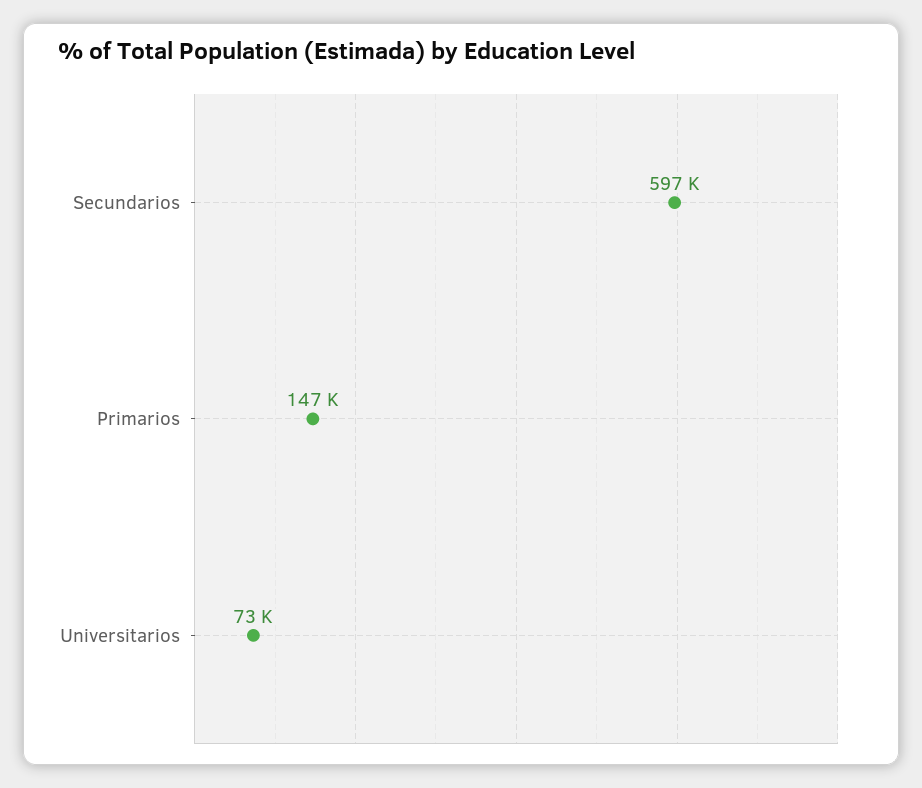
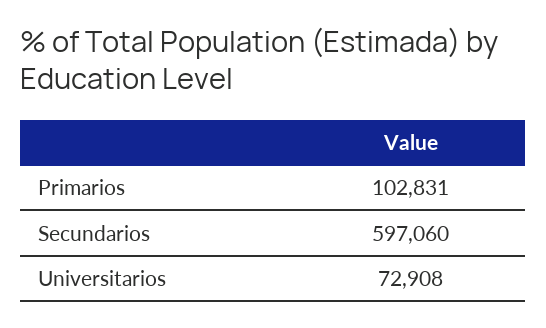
  {
    "Secundarios": 597060,
-   "Primarios": 147000,
+   "Primarios": 102831,
    "Universitarios": 72908
  }

